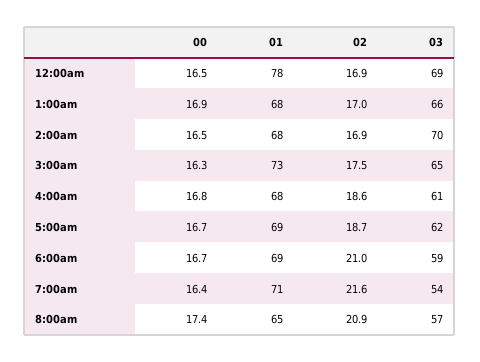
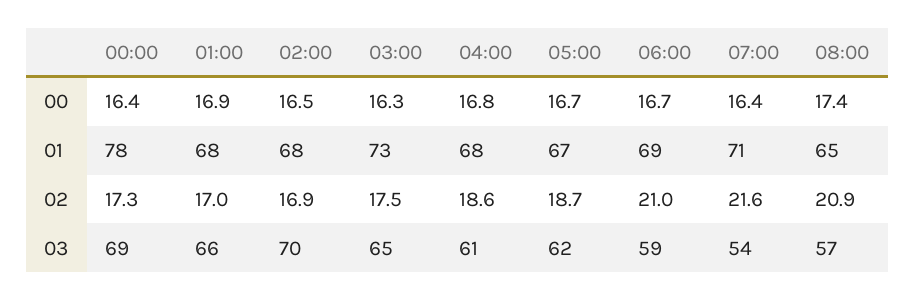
  {
    "00": {
-     "12:00am": 16.5,
+     "12:00am": 16.4,
      "1:00am": 16.9,
      "2:00am": 16.5,
      "3:00am": 16.3,
      "4:00am": 16.8,
      "5:00am": 16.7,
      "6:00am": 16.7,
      "7:00am": 16.4,
      "8:00am": 17.4
    },
    "01": {
      "12:00am": 78,
      "1:00am": 68,
      "2:00am": 68,
      "3:00am": 73,
      "4:00am": 68,
-     "5:00am": 69,
+     "5:00am": 67,
      "6:00am": 69,
      "7:00am": 71,
      "8:00am": 65
    },
    "02": {
-     "12:00am": 16.9,
+     "12:00am": 17.3,
      "1:00am": 17,
      "2:00am": 16.9,
      "3:00am": 17.5,
      "4:00am": 18.6,
      "5:00am": 18.7,
      "6:00am": 21,
      "7:00am": 21.6,
      "8:00am": 20.9
    },
    "03": {
      "12:00am": 69,
      "1:00am": 66,
      "2:00am": 70,
      "3:00am": 65,
      "4:00am": 61,
      "5:00am": 62,
      "6:00am": 59,
      "7:00am": 54,
      "8:00am": 57
    }
  }

